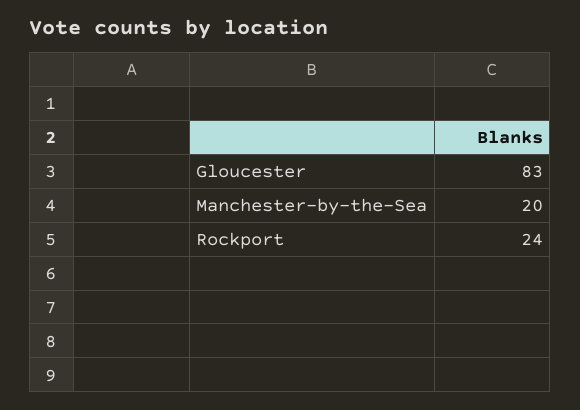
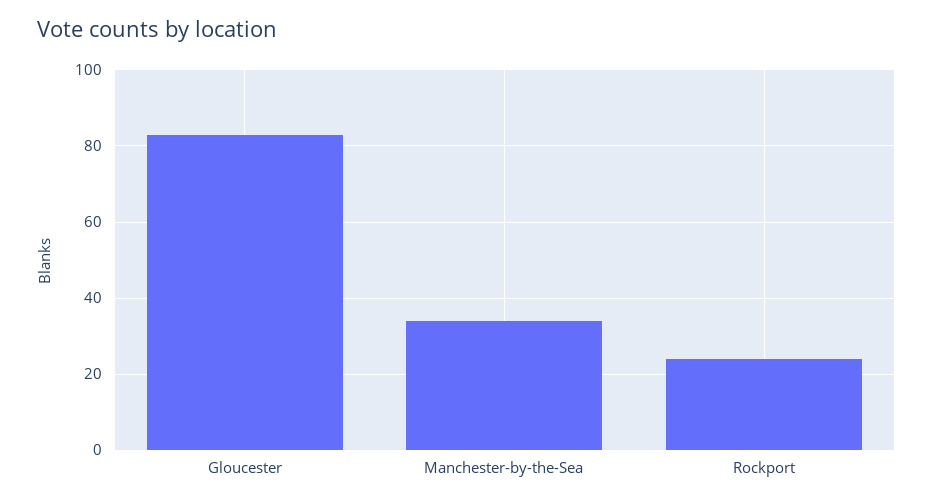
  {
    "Gloucester": 83,
-   "Manchester-by-the-Sea": 20,
+   "Manchester-by-the-Sea": 35,
    "Rockport": 24
  }

